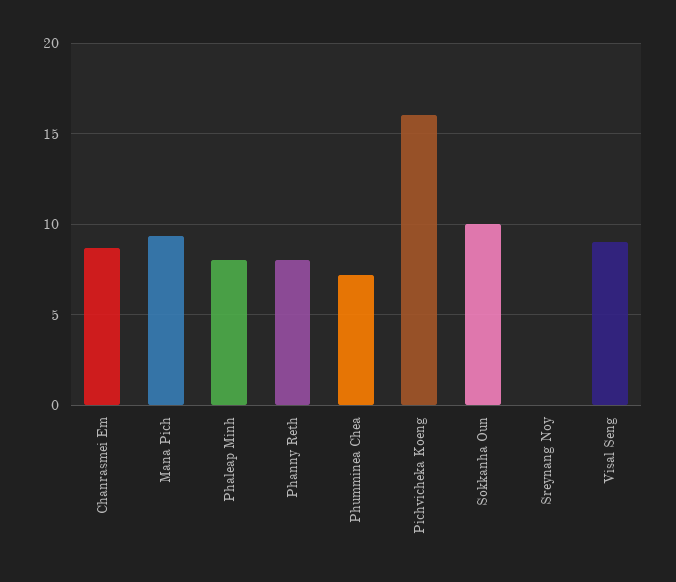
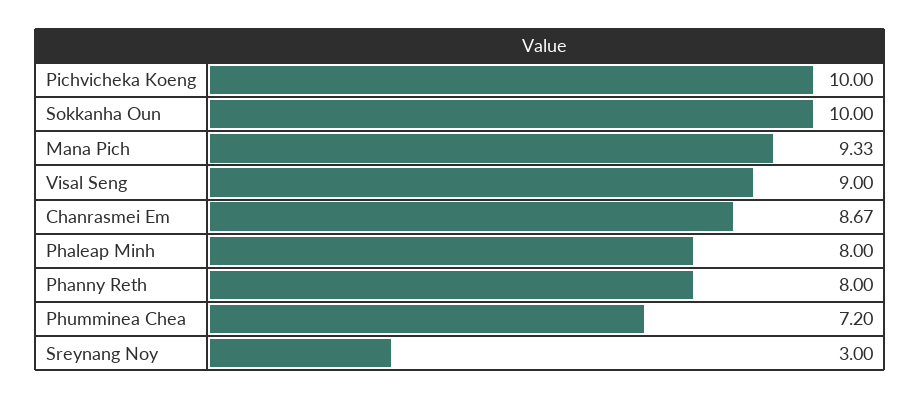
  {
    "Chanrasmei Em": 8.67,
    "Mana Pich": 9.33,
    "Phaleap Minh": 8,
    "Phanny Reth": 8,
    "Phumminea Chea": 7.2,
-   "Pichvicheka Koeng": 16,
+   "Pichvicheka Koeng": 10,
    "Sokkanha Oun": 10,
-   "Sreynang Noy": 0,
+   "Sreynang Noy": 3,
    "Visal Seng": 9
  }

